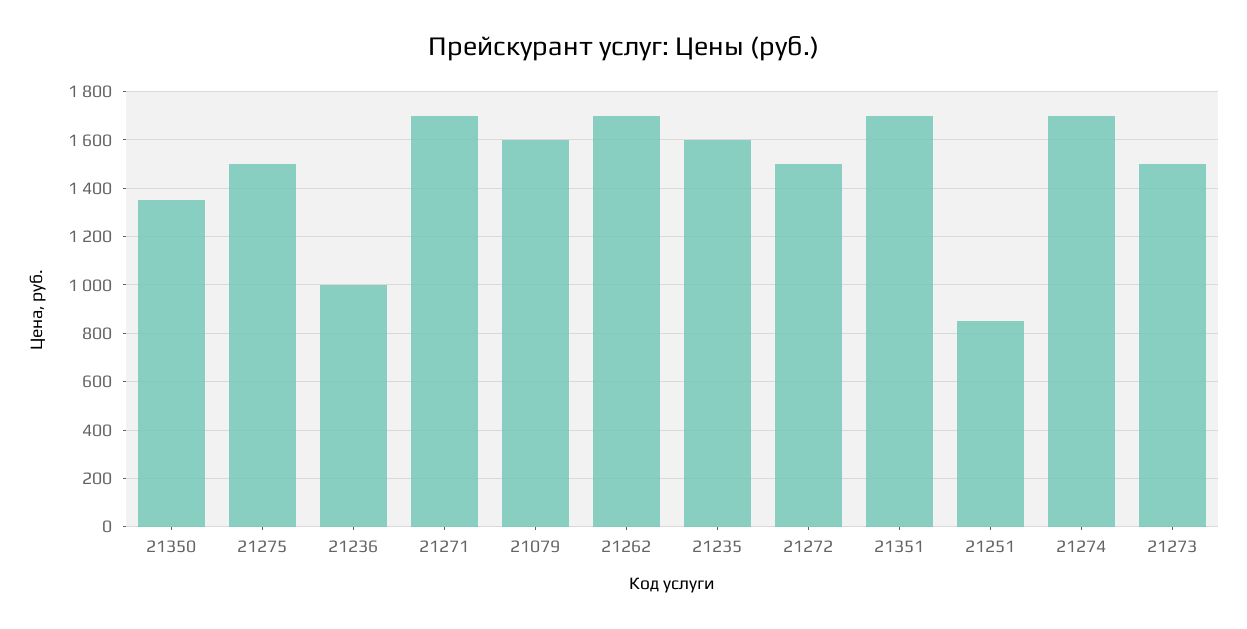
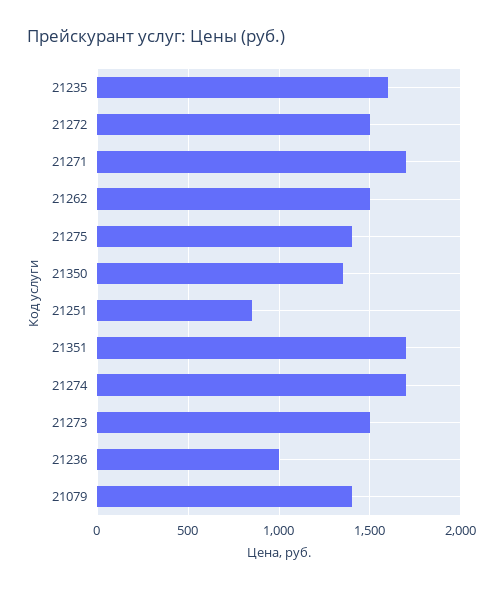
  {
    "21350": 1350,
-   "21275": 1500,
+   "21275": 1400,
    "21236": 1000,
    "21271": 1700,
-   "21079": 1600,
+   "21079": 1400,
-   "21262": 1700,
+   "21262": 1500,
    "21235": 1600,
    "21272": 1500,
    "21351": 1700,
    "21251": 850,
    "21274": 1700,
    "21273": 1500
  }

